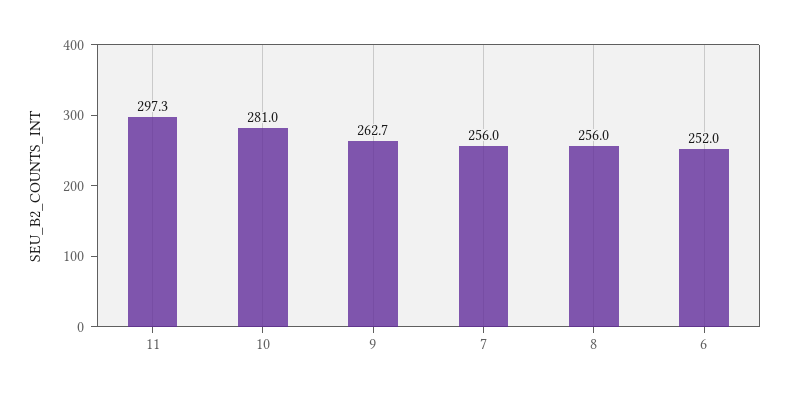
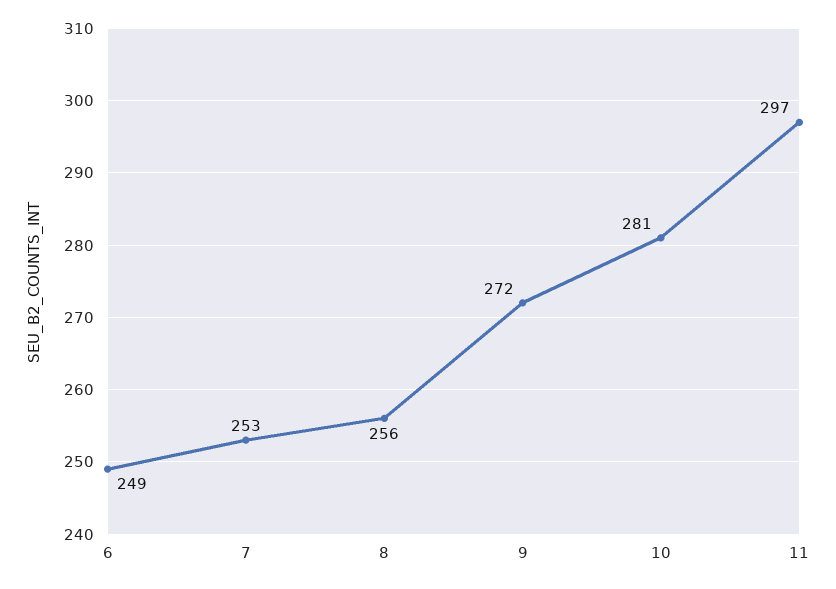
  {
    "11": 297.3,
    "10": 281,
-   "9": 262.7,
+   "9": 272,
-   "7": 256,
+   "7": 253,
    "8": 256,
-   "6": 252
+   "6": 249
  }

